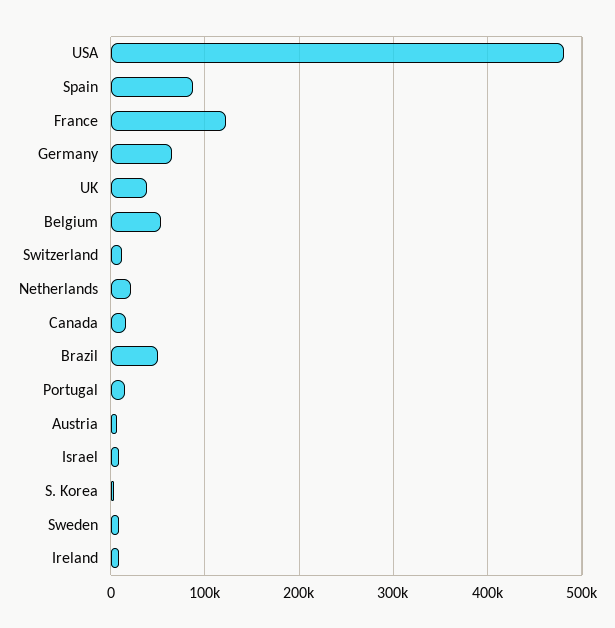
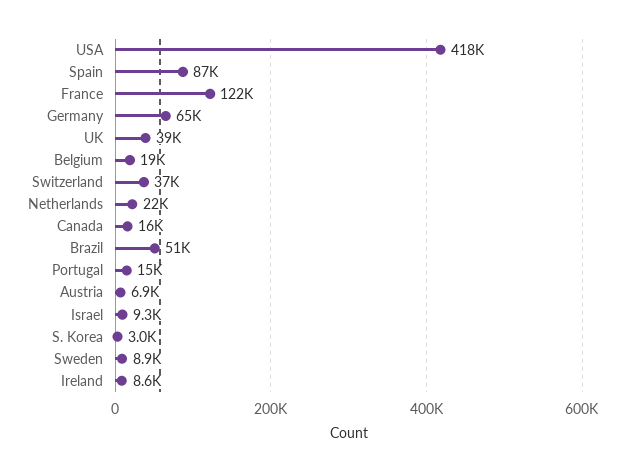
  {
-   "USA": 480000,
+   "USA": 418000,
    "Spain": 87000,
    "France": 122000,
    "Germany": 65000,
    "UK": 39000,
-   "Belgium": 50000,
+   "Belgium": 19000,
-   "Switzerland": 10000,
+   "Switzerland": 37000,
    "Netherlands": 22000,
    "Canada": 16000,
    "Brazil": 51000,
    "Portugal": 15000,
    "Austria": 6900,
    "Israel": 9300,
    "S. Korea": 3000,
    "Sweden": 8900,
    "Ireland": 8600
  }

